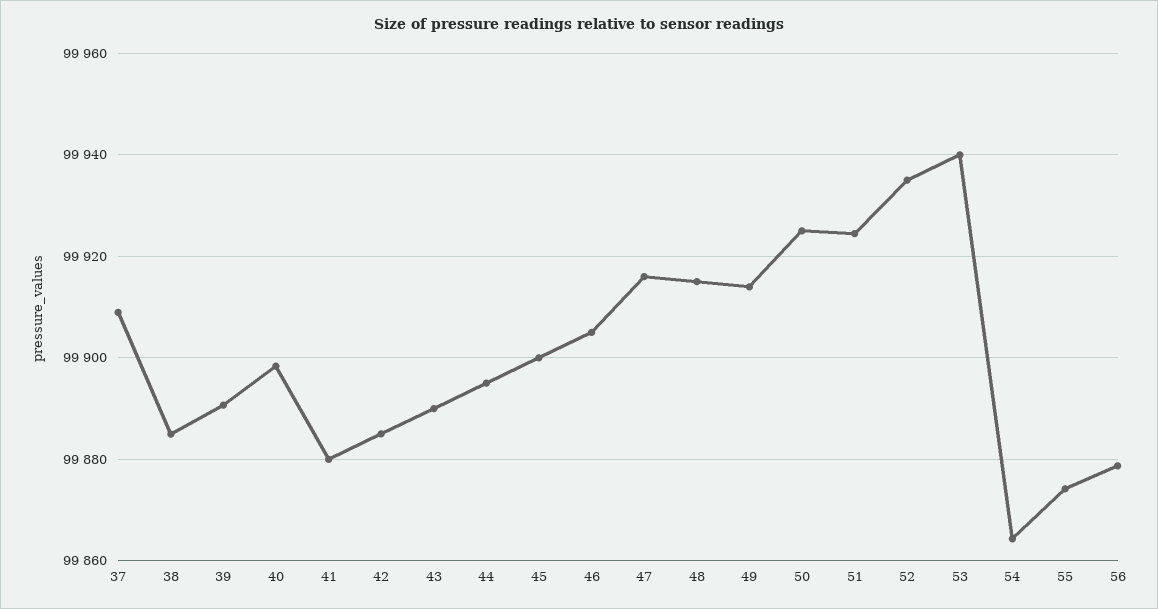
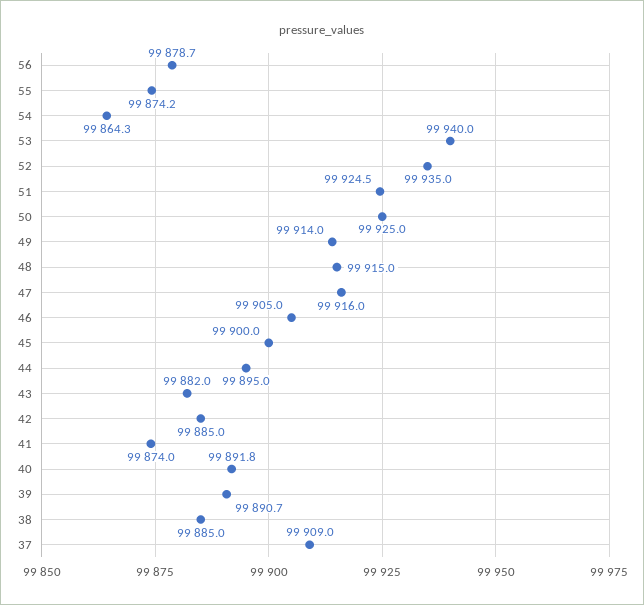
  {
    "37": 99909,
    "38": 99885,
    "39": 99890.7,
-   "40": 99898,
+   "40": 99891.8,
-   "41": 99880,
+   "41": 99874,
    "42": 99885,
-   "43": 99890,
+   "43": 99882,
    "44": 99895,
    "45": 99900,
    "46": 99905,
    "47": 99916,
    "48": 99915,
    "49": 99914,
    "50": 99925,
    "51": 99924.5,
    "52": 99935,
    "53": 99940,
    "54": 99864.3,
    "55": 99874.2,
    "56": 99878.7
  }

